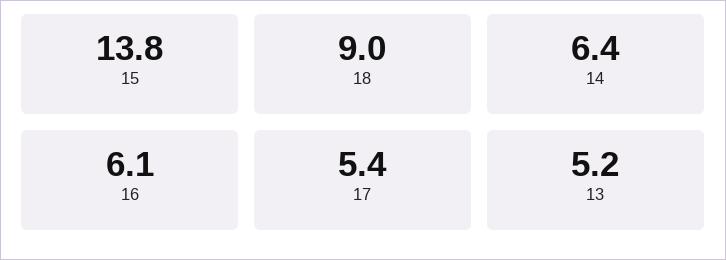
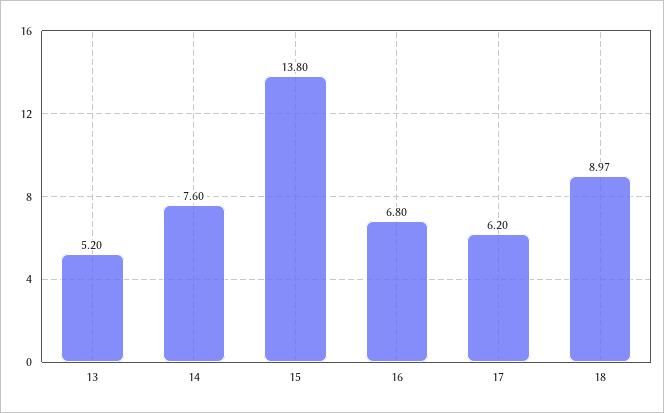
  {
    "15": 13.8,
    "18": 8.97,
-   "14": 6.4,
+   "14": 7.6,
-   "16": 6.1,
+   "16": 6.8,
-   "17": 5.4,
+   "17": 6.2,
    "13": 5.2
  }

